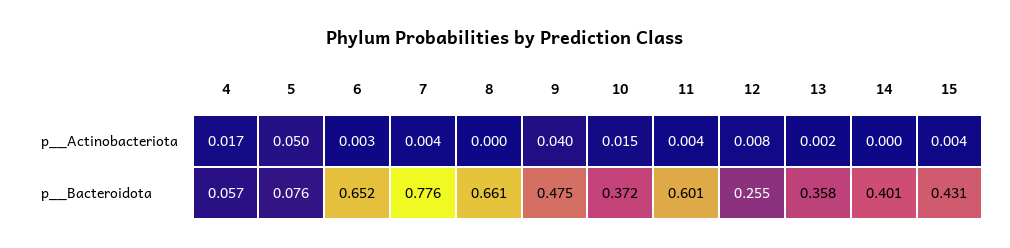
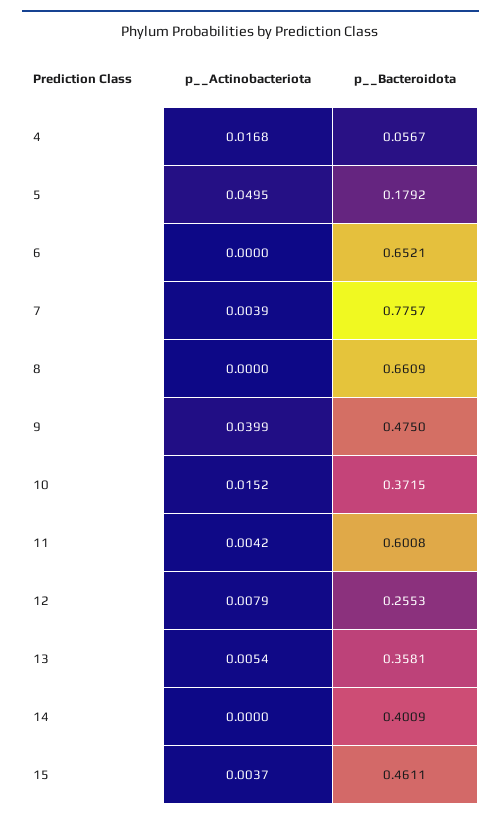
  {
    "4": {
      "p__Actinobacteriota": 0.0168,
      "p__Bacteroidota": 0.0567
    },
    "5": {
      "p__Actinobacteriota": 0.0495,
-     "p__Bacteroidota": 0.076
+     "p__Bacteroidota": 0.1792
    },
    "6": {
-     "p__Actinobacteriota": 0.003,
+     "p__Actinobacteriota": 0,
      "p__Bacteroidota": 0.6521
    },
    "7": {
      "p__Actinobacteriota": 0.0039,
      "p__Bacteroidota": 0.7757
    },
    "8": {
      "p__Actinobacteriota": 0,
      "p__Bacteroidota": 0.6609
    },
    "9": {
      "p__Actinobacteriota": 0.0399,
      "p__Bacteroidota": 0.475
    },
    "10": {
      "p__Actinobacteriota": 0.0152,
      "p__Bacteroidota": 0.3715
    },
    "11": {
      "p__Actinobacteriota": 0.0042,
      "p__Bacteroidota": 0.6008
    },
    "12": {
      "p__Actinobacteriota": 0.0079,
      "p__Bacteroidota": 0.2553
    },
    "13": {
-     "p__Actinobacteriota": 0.002,
+     "p__Actinobacteriota": 0.0054,
      "p__Bacteroidota": 0.3581
    },
    "14": {
      "p__Actinobacteriota": 0,
      "p__Bacteroidota": 0.4009
    },
    "15": {
      "p__Actinobacteriota": 0.0037,
-     "p__Bacteroidota": 0.431
+     "p__Bacteroidota": 0.4611
    }
  }

